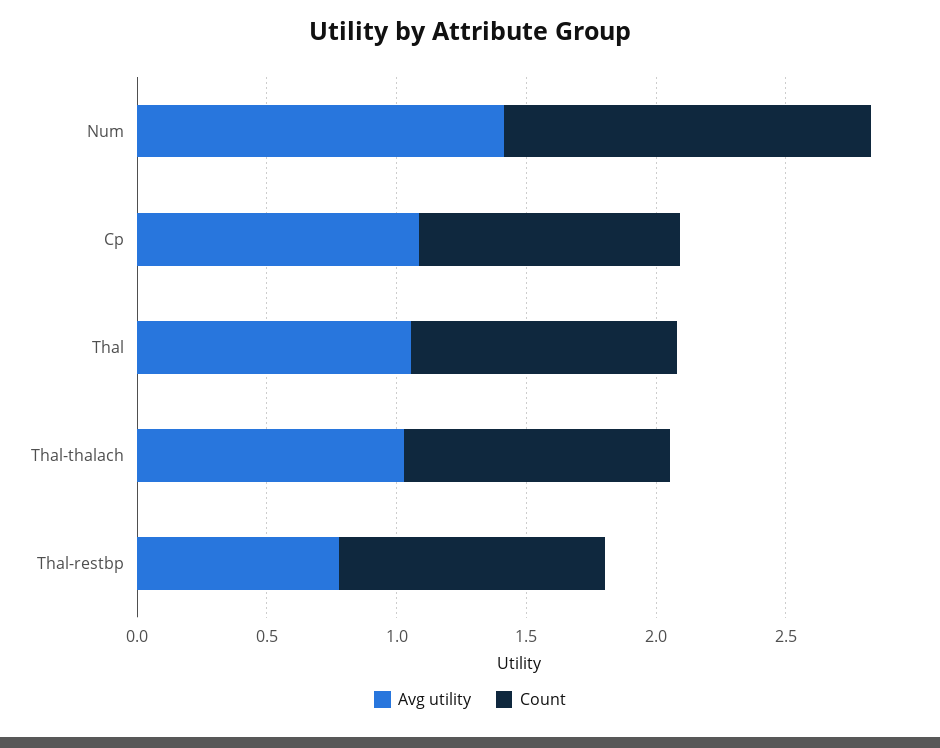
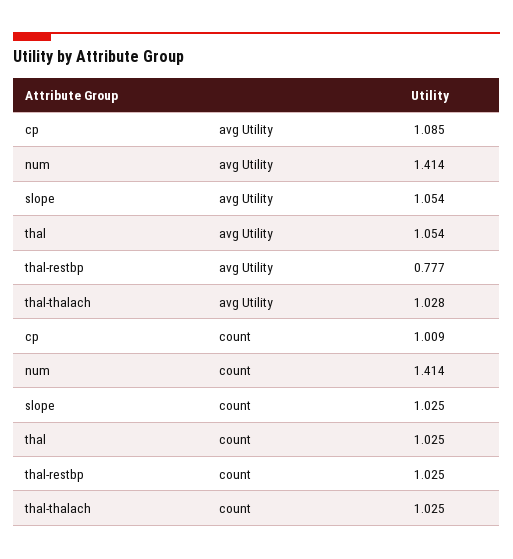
  {
    "Avg utility": {
      "Num": 1.414,
      "Cp": 1.085,
      "Thal": 1.054,
      "Thal-thalach": 1.028,
-     "Thal-restbp": 0.777
+     "Thal-restbp": 0.777,
+     "slope": 1.054
    },
    "Count": {
      "Num": 1.414,
      "Cp": 1.009,
      "Thal": 1.025,
      "Thal-thalach": 1.025,
-     "Thal-restbp": 1.025
+     "Thal-restbp": 1.025,
+     "slope": 1.025
    }
  }

